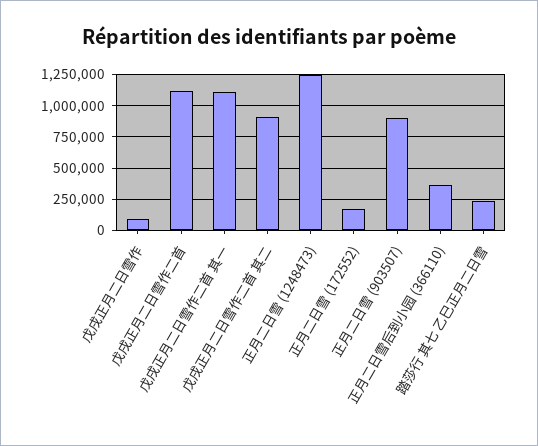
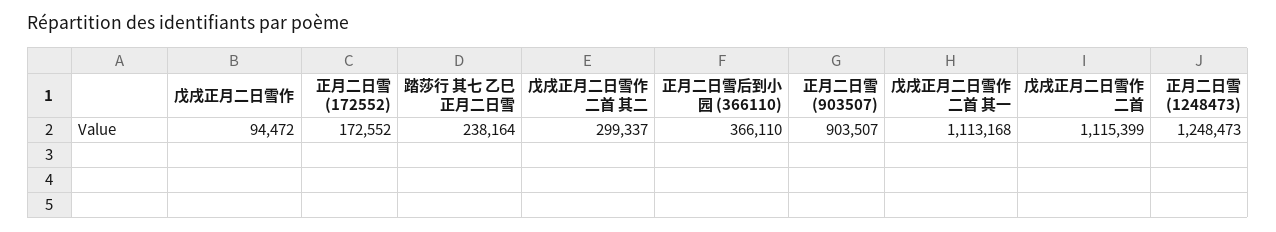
  {
    "戊戌正月二日雪作": 94472,
    "戊戌正月二日雪作二首": 1115399,
    "戊戌正月二日雪作二首 其一": 1113168,
-   "戊戌正月二日雪作二首 其二": 900000,
+   "戊戌正月二日雪作二首 其二": 299337,
    "正月二日雪 (1248473)": 1248473,
    "正月二日雪 (172552)": 172552,
    "正月二日雪 (903507)": 903507,
    "正月二日雪后到小园 (366110)": 366110,
    "踏莎行 其七 乙巳正月二日雪": 238164
  }

